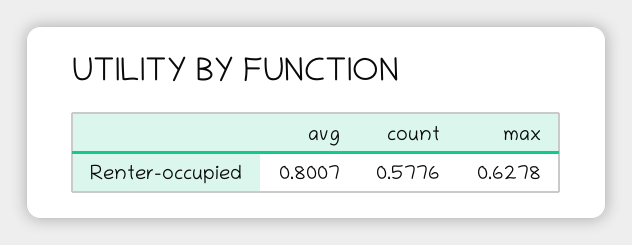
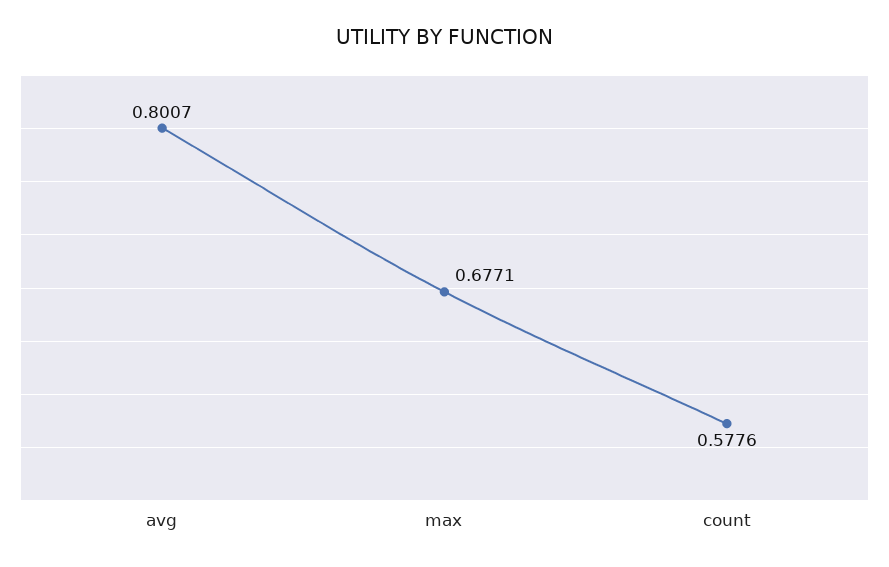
  {
    "avg": 0.8007,
    "count": 0.5776,
-   "max": 0.6278
+   "max": 0.6771
  }

